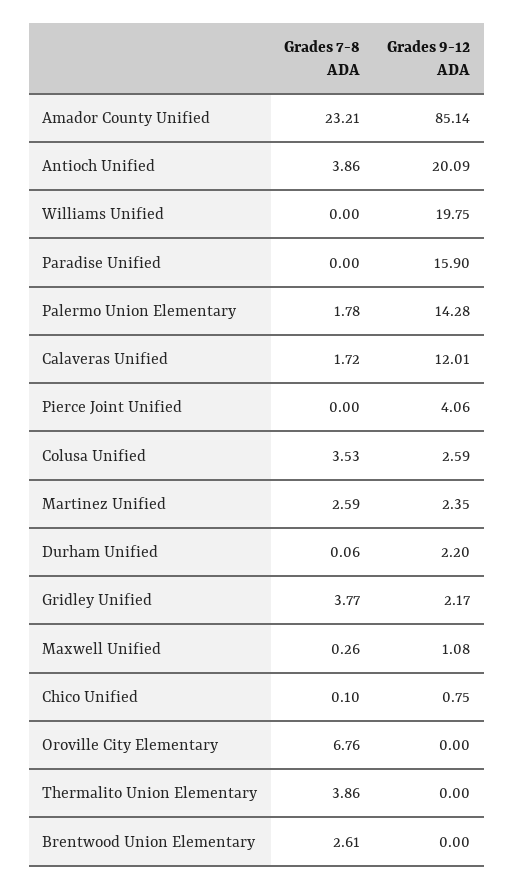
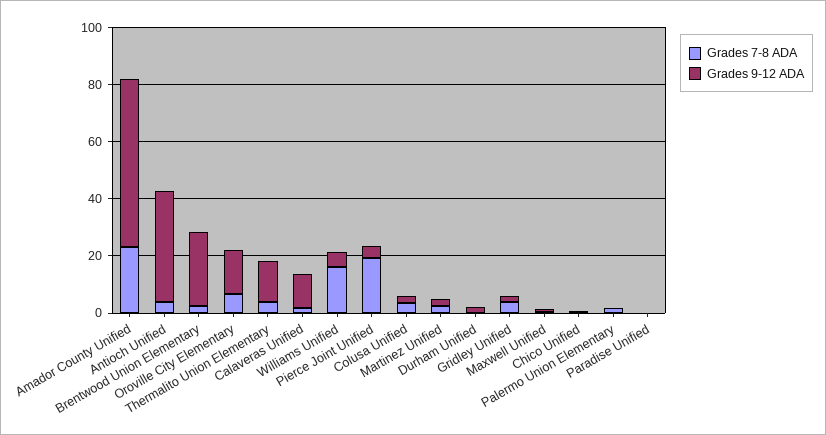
  {
    "Grades 7-8 ADA": {
      "Amador County Unified": 23.21,
      "Antioch Unified": 3.86,
-     "Williams Unified": 0,
+     "Williams Unified": 15,
      "Paradise Unified": 0,
      "Palermo Union Elementary": 1.78,
      "Calaveras Unified": 1.72,
-     "Pierce Joint Unified": 0,
+     "Pierce Joint Unified": 20,
      "Colusa Unified": 3.53,
      "Martinez Unified": 2.59,
      "Durham Unified": 0.06,
      "Gridley Unified": 3.77,
      "Maxwell Unified": 0.26,
      "Chico Unified": 0.1,
      "Oroville City Elementary": 6.76,
      "Thermalito Union Elementary": 3.86,
      "Brentwood Union Elementary": 2.61
    },
    "Grades 9-12 ADA": {
-     "Amador County Unified": 85.14,
+     "Amador County Unified": 60,
-     "Antioch Unified": 20.09,
+     "Antioch Unified": 40,
-     "Williams Unified": 19.75,
+     "Williams Unified": 5,
-     "Paradise Unified": 15.9,
+     "Paradise Unified": 0,
-     "Palermo Union Elementary": 14.28,
+     "Palermo Union Elementary": 0,
      "Calaveras Unified": 12.01,
      "Pierce Joint Unified": 4.06,
      "Colusa Unified": 2.59,
      "Martinez Unified": 2.35,
      "Durham Unified": 2.2,
      "Gridley Unified": 2.17,
      "Maxwell Unified": 1.08,
      "Chico Unified": 0.75,
-     "Oroville City Elementary": 0,
+     "Oroville City Elementary": 15,
-     "Thermalito Union Elementary": 0,
+     "Thermalito Union Elementary": 15,
-     "Brentwood Union Elementary": 0
+     "Brentwood Union Elementary": 25
    }
  }

